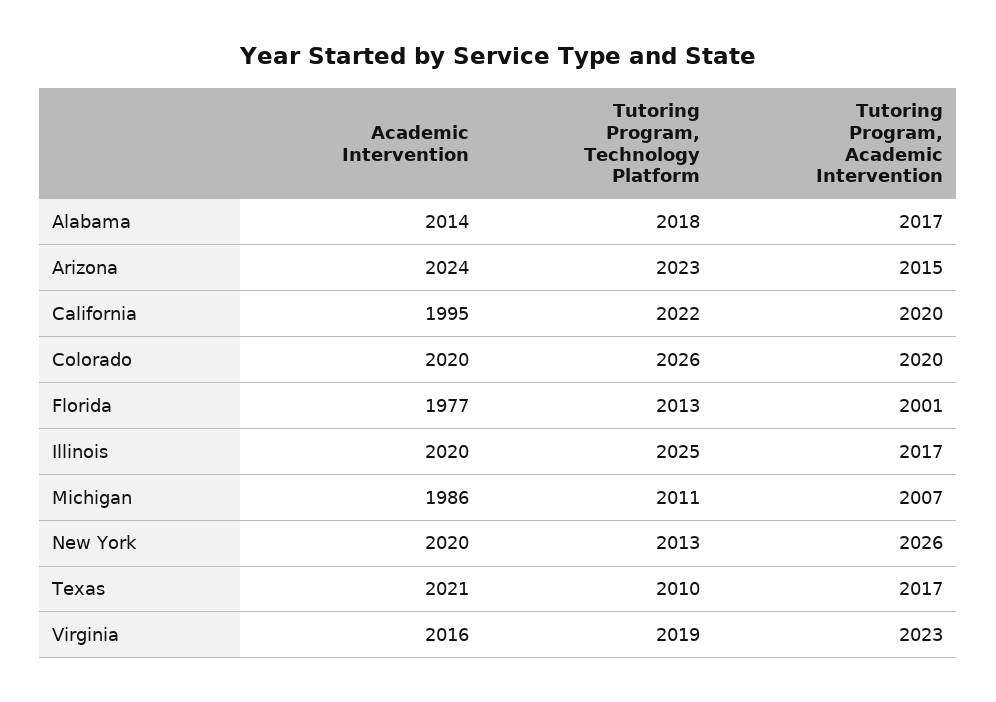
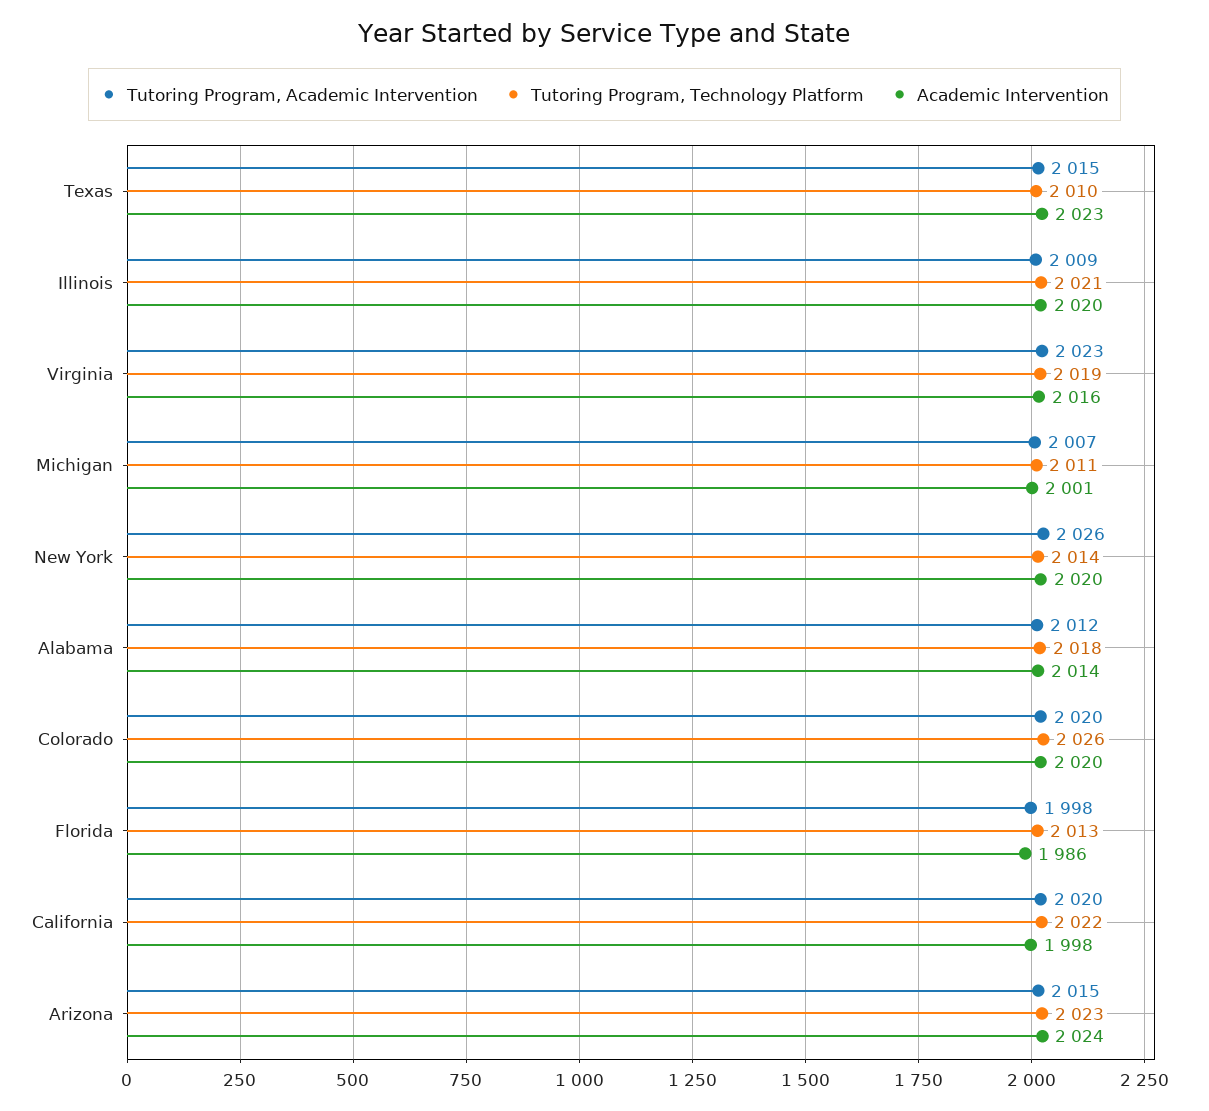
  {
    "Academic Intervention": {
      "Alabama": 2014,
      "Arizona": 2024,
-     "California": 1995,
+     "California": 1998,
      "Colorado": 2020,
-     "Florida": 1977,
+     "Florida": 1986,
      "Illinois": 2020,
-     "Michigan": 1986,
+     "Michigan": 2001,
      "New York": 2020,
-     "Texas": 2021,
+     "Texas": 2023,
      "Virginia": 2016
    },
    "Tutoring Program, Technology Platform": {
      "Alabama": 2018,
      "Arizona": 2023,
      "California": 2022,
      "Colorado": 2026,
      "Florida": 2013,
-     "Illinois": 2025,
+     "Illinois": 2021,
      "Michigan": 2011,
-     "New York": 2013,
+     "New York": 2014,
      "Texas": 2010,
      "Virginia": 2019
    },
    "Tutoring Program, Academic Intervention": {
-     "Alabama": 2017,
+     "Alabama": 2012,
      "Arizona": 2015,
      "California": 2020,
      "Colorado": 2020,
-     "Florida": 2001,
+     "Florida": 1998,
-     "Illinois": 2017,
+     "Illinois": 2009,
      "Michigan": 2007,
      "New York": 2026,
-     "Texas": 2017,
+     "Texas": 2015,
      "Virginia": 2023
    }
  }

